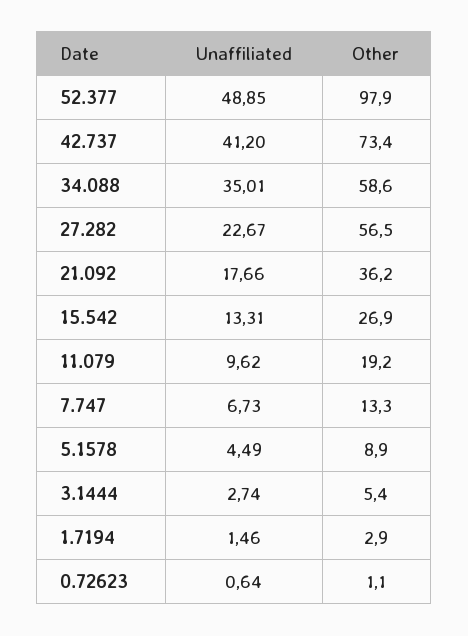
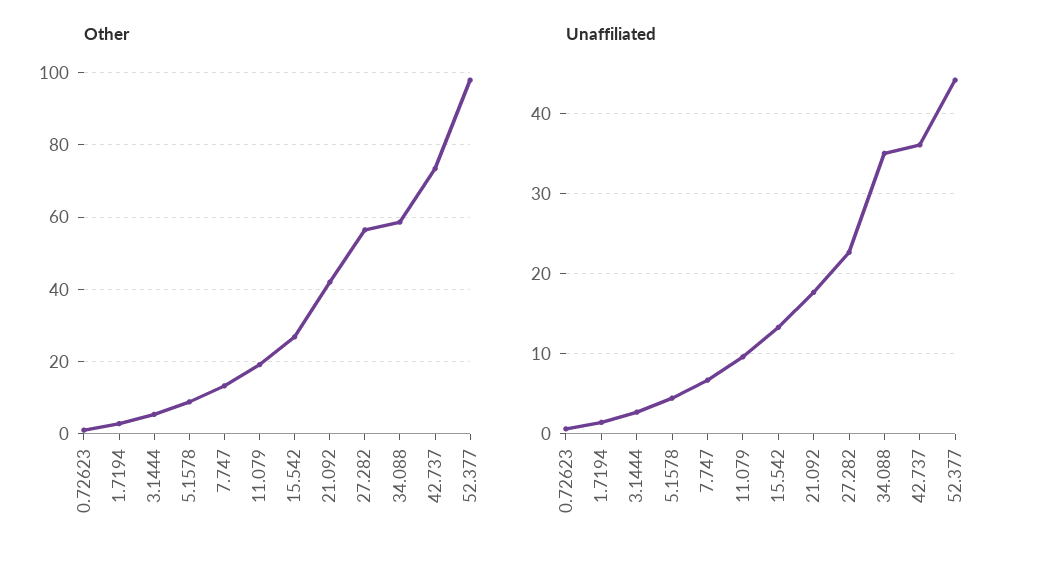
  {
    "Unaffiliated": {
-     "52.377": 48.85,
+     "52.377": 44,
-     "42.737": 41.2,
+     "42.737": 36,
      "34.088": 35.01,
      "27.282": 22.67,
      "21.092": 17.66,
      "15.542": 13.31,
      "11.079": 9.62,
      "7.747": 6.73,
      "5.1578": 4.49,
      "3.1444": 2.74,
      "1.7194": 1.46,
      "0.72623": 0.64
    },
    "Other": {
      "52.377": 97.9,
      "42.737": 73.4,
      "34.088": 58.6,
      "27.282": 56.5,
-     "21.092": 36.2,
+     "21.092": 42,
      "15.542": 26.9,
      "11.079": 19.2,
      "7.747": 13.3,
      "5.1578": 8.9,
      "3.1444": 5.4,
      "1.7194": 2.9,
      "0.72623": 1.1
    }
  }

